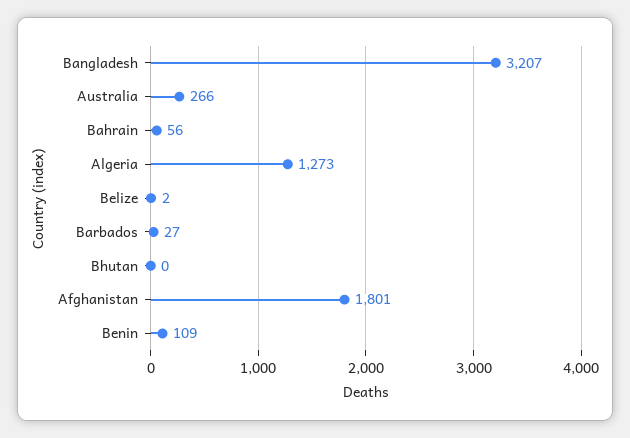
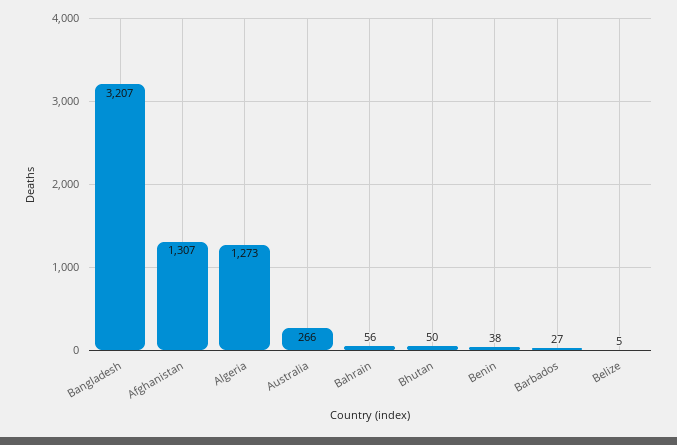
  {
    "Bangladesh": 3207,
    "Australia": 266,
    "Bahrain": 56,
    "Algeria": 1273,
-   "Belize": 2,
+   "Belize": 5,
    "Barbados": 27,
-   "Bhutan": 0,
+   "Bhutan": 50,
-   "Afghanistan": 1801,
+   "Afghanistan": 1307,
-   "Benin": 109
+   "Benin": 38
  }

